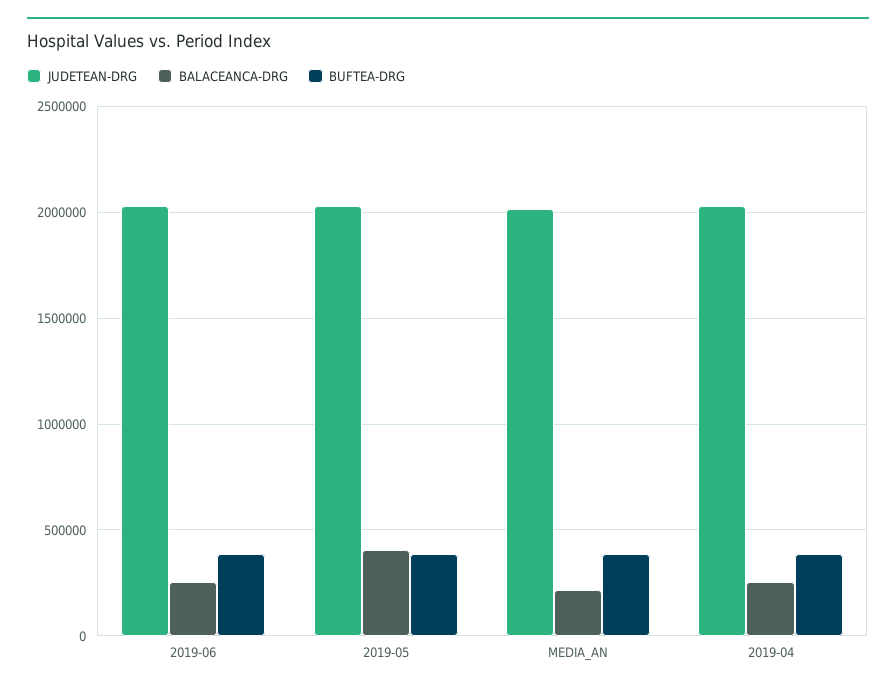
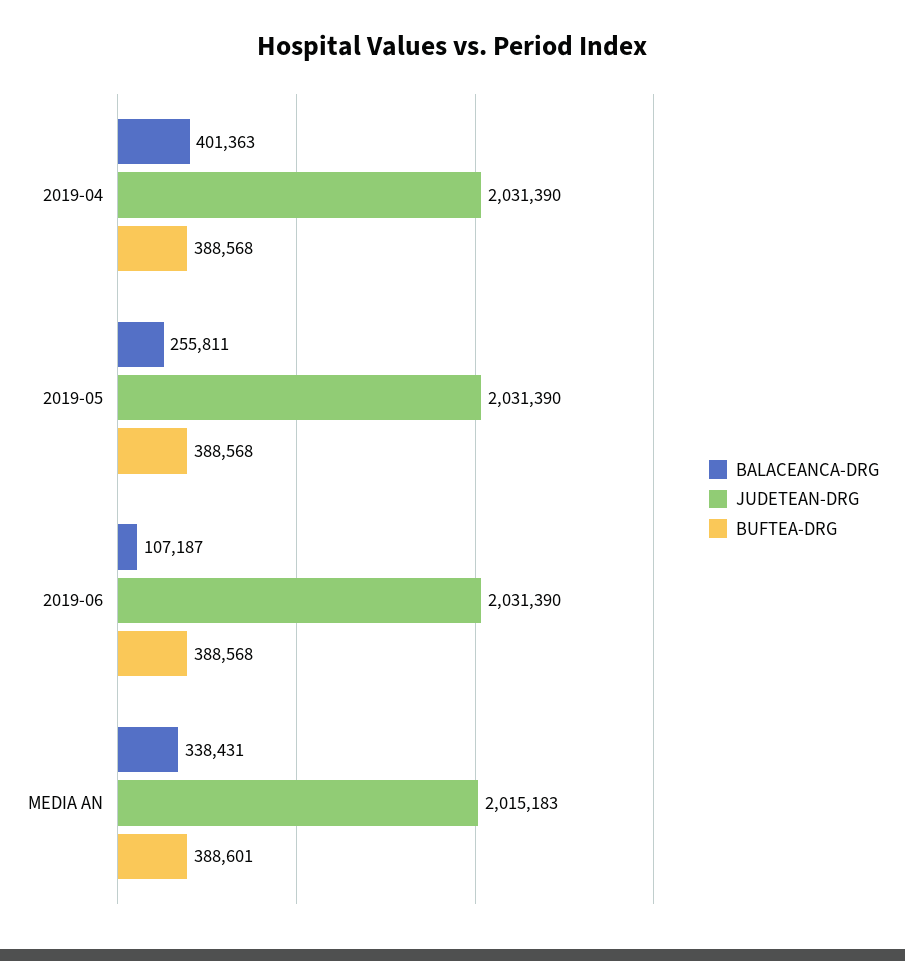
  {
    "JUDETEAN-DRG": {
      "2019-06": 2031390,
      "2019-05": 2031390,
      "MEDIA_AN": 2015183,
      "2019-04": 2031390
    },
    "BALACEANCA-DRG": {
-     "2019-06": 250000,
+     "2019-06": 107187,
-     "2019-05": 400000,
+     "2019-05": 255811,
-     "MEDIA_AN": 200000,
+     "MEDIA_AN": 338431,
-     "2019-04": 250000
+     "2019-04": 401363
    },
    "BUFTEA-DRG": {
      "2019-06": 388568,
      "2019-05": 388568,
      "MEDIA_AN": 388601,
      "2019-04": 388568
    }
  }

